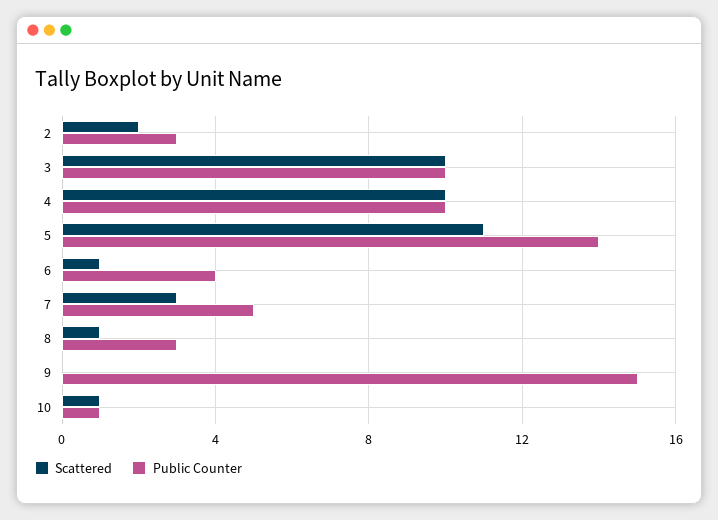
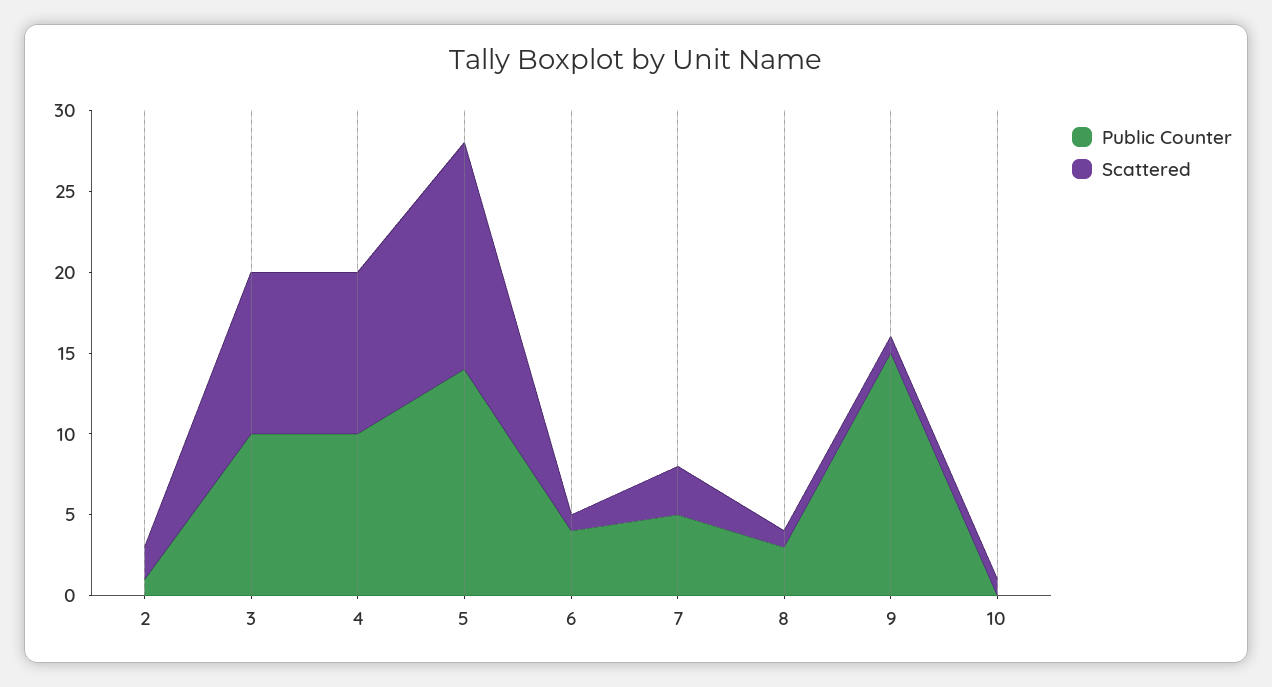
  {
    "Scattered": {
      "2": 2,
      "3": 10,
      "4": 10,
-     "5": 11,
+     "5": 14,
      "6": 1,
      "7": 3,
      "8": 1,
-     "9": 0,
+     "9": 1,
      "10": 1
    },
    "Public Counter": {
-     "2": 3,
+     "2": 1,
      "3": 10,
      "4": 10,
      "5": 14,
      "6": 4,
      "7": 5,
      "8": 3,
      "9": 15,
-     "10": 1
+     "10": 0
    }
  }

